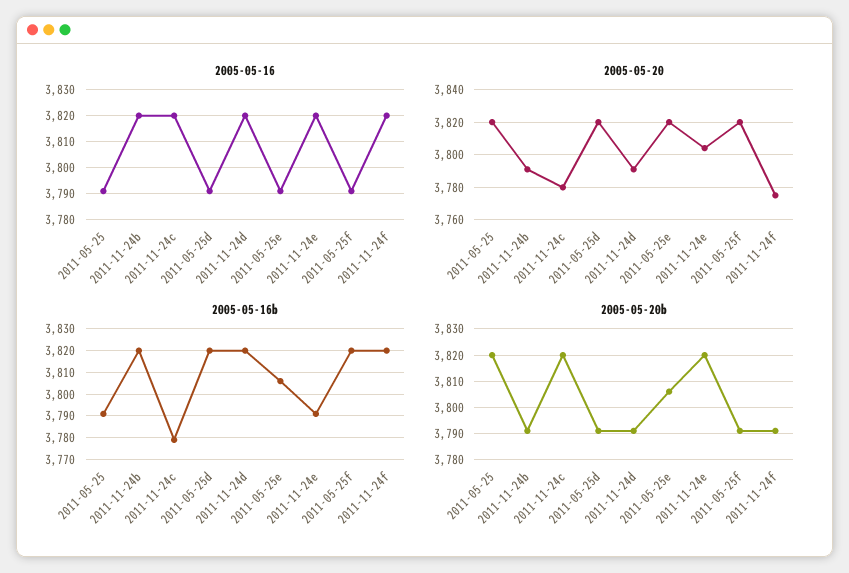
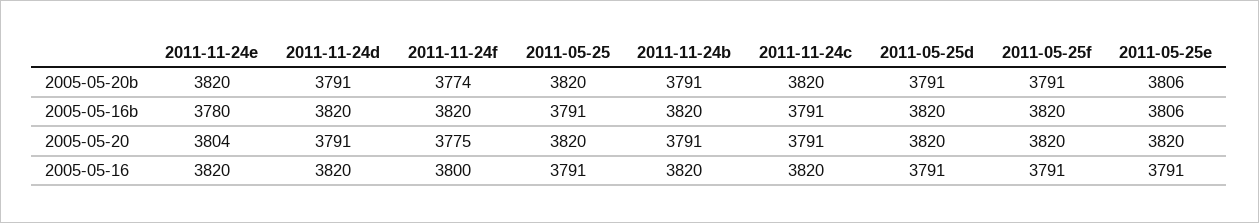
  {
    "2005-05-16": {
      "2011-05-25": 3791,
      "2011-11-24b": 3820,
      "2011-11-24c": 3820,
      "2011-05-25d": 3791,
      "2011-11-24d": 3820,
      "2011-05-25e": 3791,
      "2011-11-24e": 3820,
      "2011-05-25f": 3791,
-     "2011-11-24f": 3820
+     "2011-11-24f": 3800
    },
    "2005-05-20": {
      "2011-05-25": 3820,
      "2011-11-24b": 3791,
-     "2011-11-24c": 3780,
+     "2011-11-24c": 3791,
      "2011-05-25d": 3820,
      "2011-11-24d": 3791,
      "2011-05-25e": 3820,
      "2011-11-24e": 3804,
      "2011-05-25f": 3820,
      "2011-11-24f": 3775
    },
    "2005-05-16b": {
      "2011-05-25": 3791,
      "2011-11-24b": 3820,
-     "2011-11-24c": 3780,
+     "2011-11-24c": 3791,
      "2011-05-25d": 3820,
      "2011-11-24d": 3820,
      "2011-05-25e": 3806,
-     "2011-11-24e": 3790,
+     "2011-11-24e": 3780,
      "2011-05-25f": 3820,
      "2011-11-24f": 3820
    },
    "2005-05-20b": {
      "2011-05-25": 3820,
      "2011-11-24b": 3791,
      "2011-11-24c": 3820,
      "2011-05-25d": 3791,
      "2011-11-24d": 3791,
      "2011-05-25e": 3806,
      "2011-11-24e": 3820,
      "2011-05-25f": 3791,
-     "2011-11-24f": 3790
+     "2011-11-24f": 3774
    }
  }

